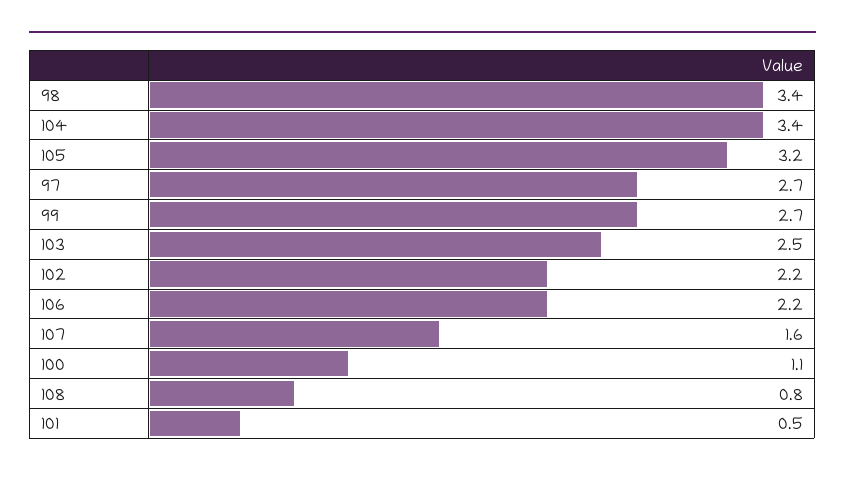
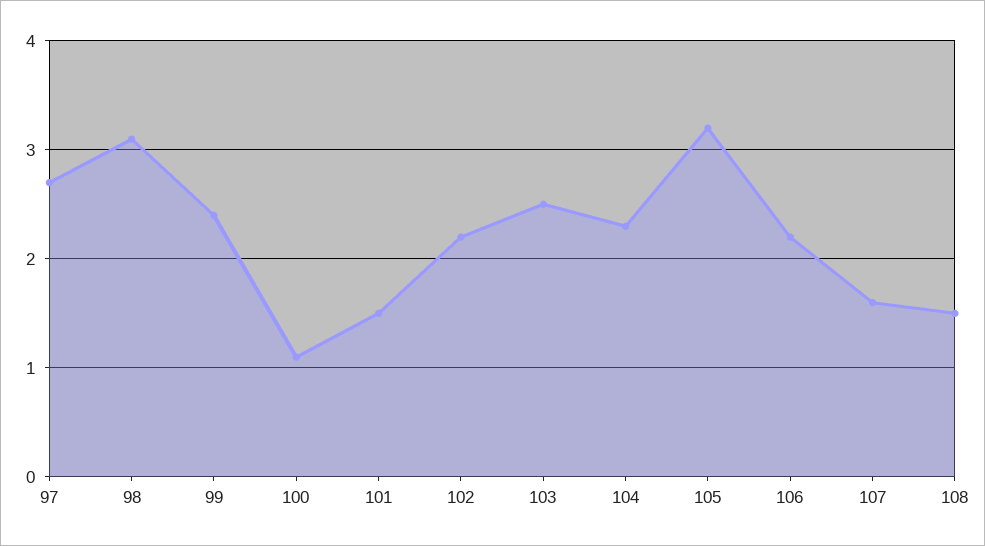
  {
-   "98": 3.4,
+   "98": 3.1,
-   "104": 3.4,
+   "104": 2.3,
    "105": 3.2,
    "97": 2.7,
-   "99": 2.7,
+   "99": 2.4,
    "103": 2.5,
    "102": 2.2,
    "106": 2.2,
    "107": 1.6,
    "100": 1.1,
-   "108": 0.8,
+   "108": 1.5,
-   "101": 0.5
+   "101": 1.5
  }

